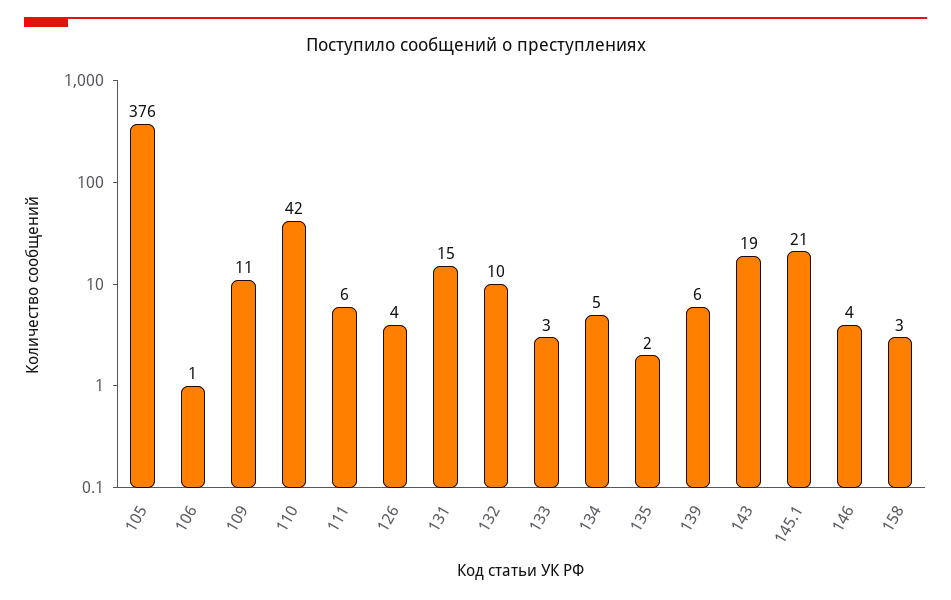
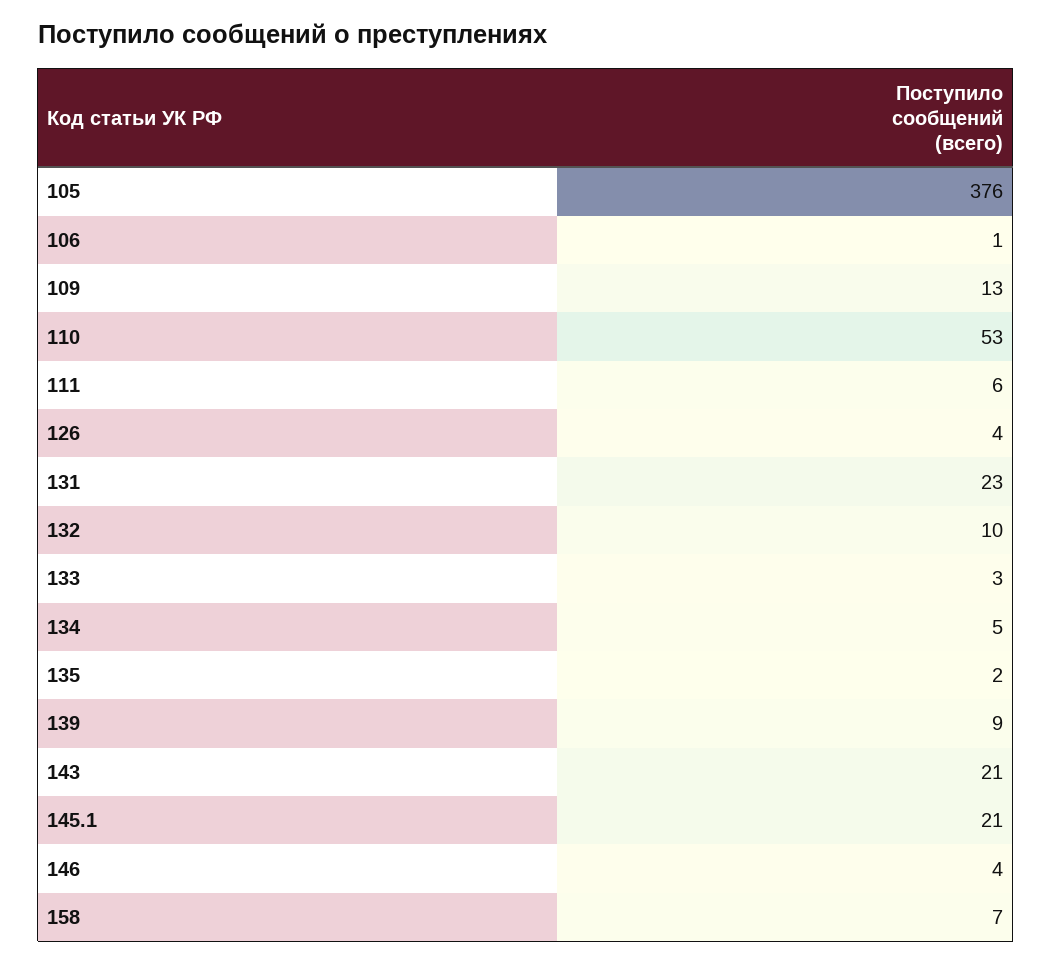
  {
    "105": 376,
    "106": 1,
-   "109": 11,
+   "109": 13,
-   "110": 42,
+   "110": 53,
    "111": 6,
    "126": 4,
-   "131": 15,
+   "131": 23,
    "132": 10,
    "133": 3,
    "134": 5,
    "135": 2,
-   "139": 6,
+   "139": 9,
-   "143": 19,
+   "143": 21,
    "145.1": 21,
    "146": 4,
-   "158": 3
+   "158": 7
  }

